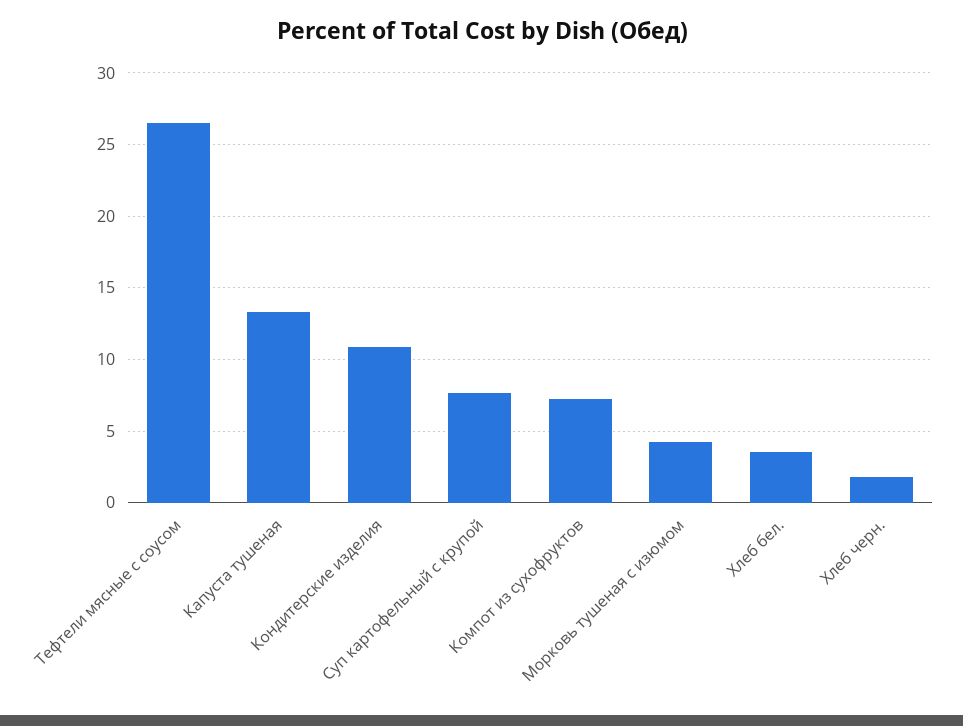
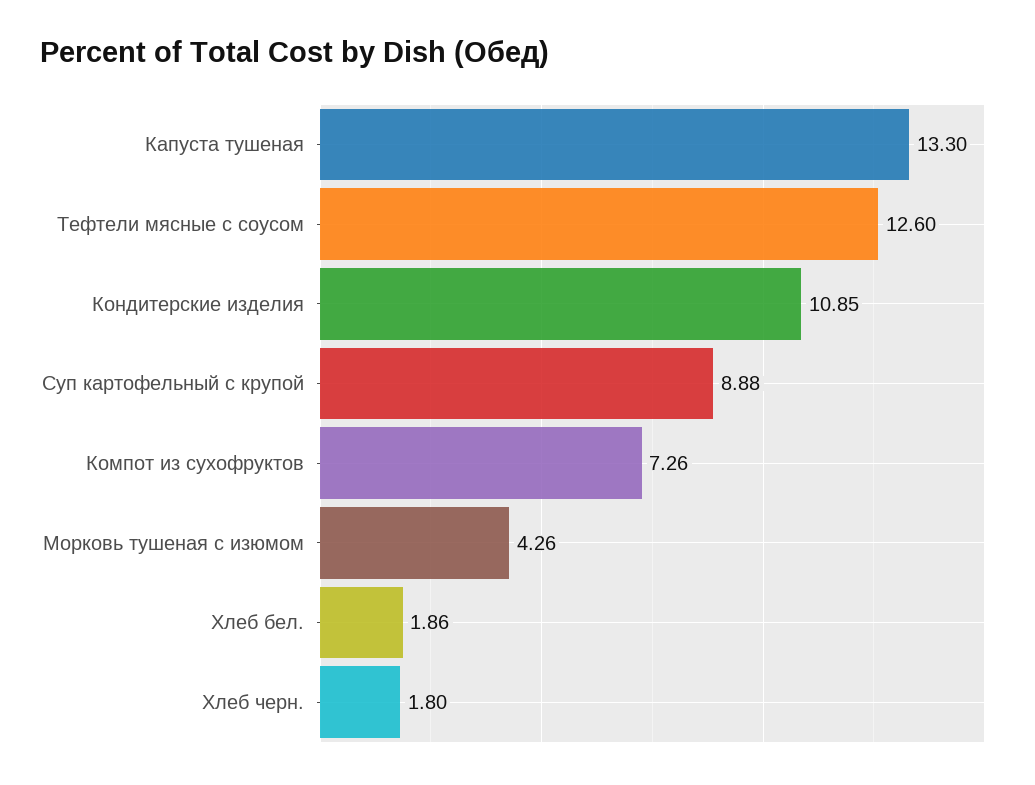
  {
-   "Тефтели мясные с соусом": 26.5,
+   "Тефтели мясные с соусом": 12.6,
    "Капуста тушеная": 13.3,
    "Кондитерские изделия": 10.85,
-   "Суп картофельный с крупой": 7.5,
+   "Суп картофельный с крупой": 8.88,
    "Компот из сухофруктов": 7.26,
    "Морковь тушеная с изюмом": 4.26,
-   "Хлеб бел.": 3.5,
+   "Хлеб бел.": 1.86,
    "Хлеб черн.": 1.8
  }

